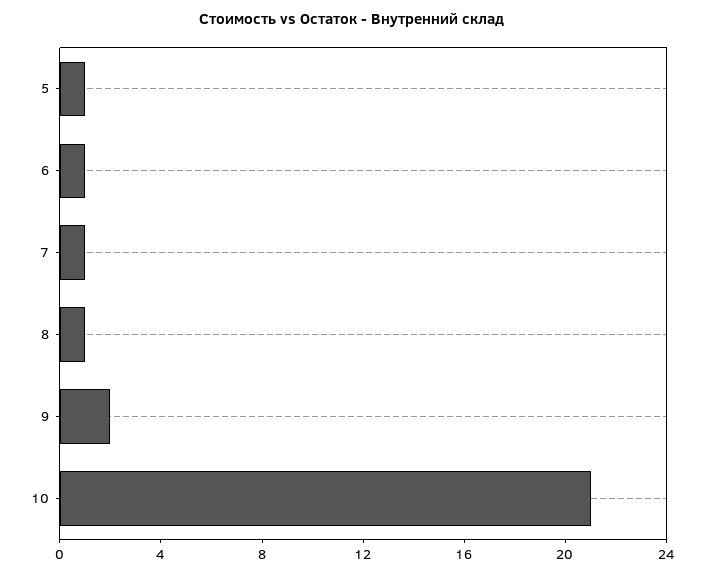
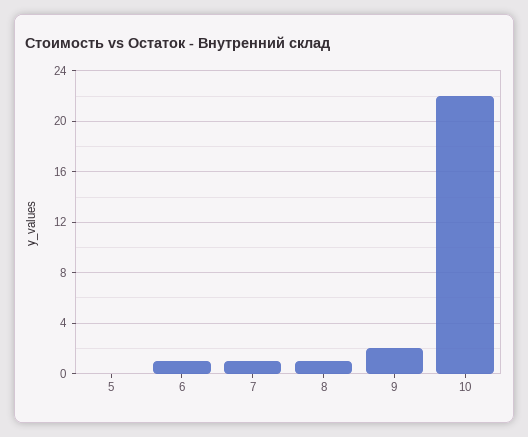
  {
-   "5": 1,
+   "5": 0,
    "6": 1,
    "7": 1,
    "8": 1,
    "9": 2,
-   "10": 21
+   "10": 22
  }

